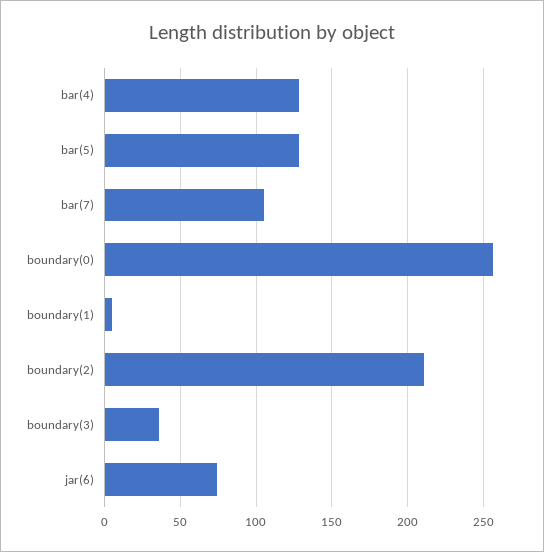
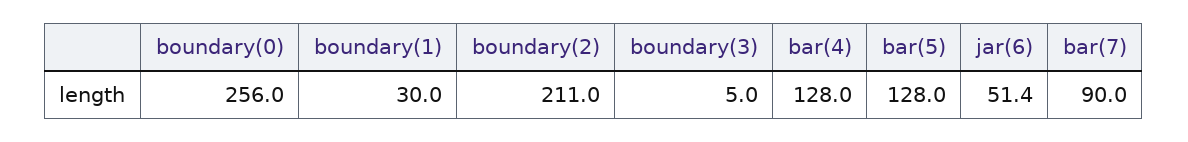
  {
    "bar(4)": 128,
    "bar(5)": 128,
-   "bar(7)": 105,
+   "bar(7)": 90,
    "boundary(0)": 256,
-   "boundary(1)": 5,
+   "boundary(1)": 30,
    "boundary(2)": 211,
-   "boundary(3)": 35,
+   "boundary(3)": 5,
-   "jar(6)": 75
+   "jar(6)": 51.4
  }

